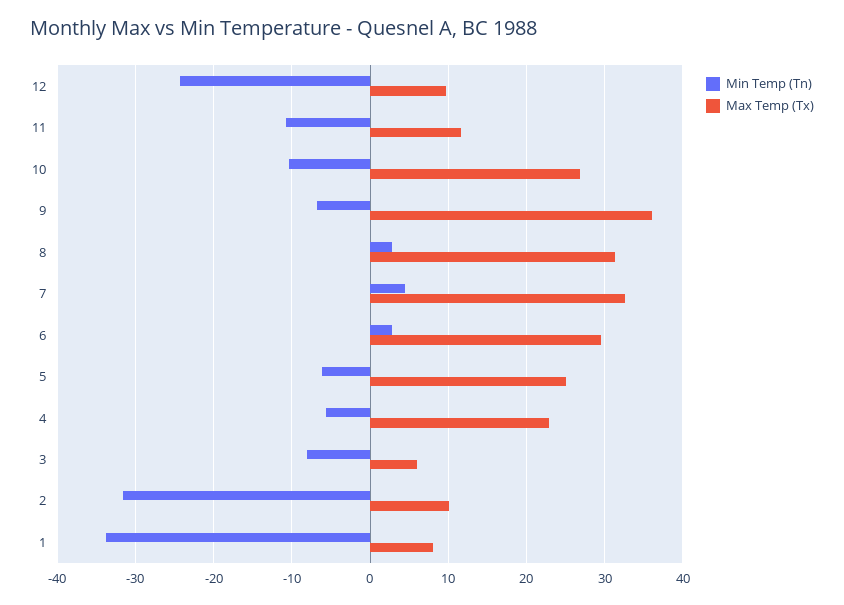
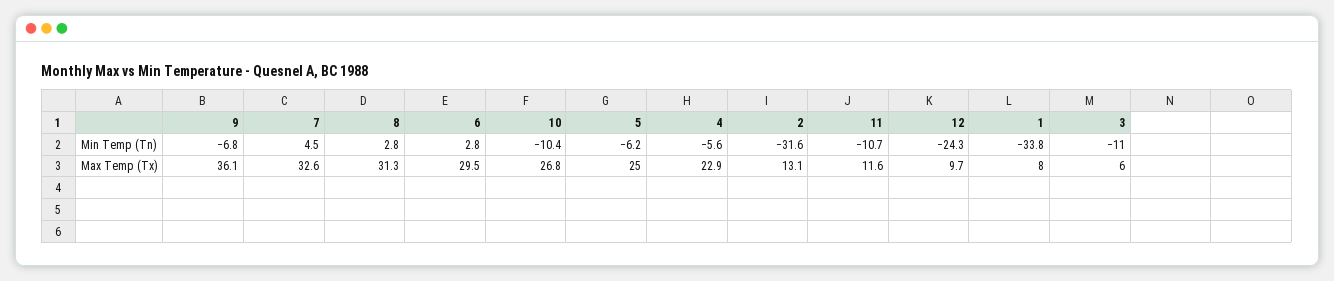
  {
    "Min Temp (Tn)": {
      "12": -24.3,
      "11": -10.7,
      "10": -10.4,
      "9": -6.8,
      "8": 2.8,
      "7": 4.5,
      "6": 2.8,
      "5": -6.2,
      "4": -5.6,
-     "3": -8,
+     "3": -11,
      "2": -31.6,
      "1": -33.8
    },
    "Max Temp (Tx)": {
      "12": 9.7,
      "11": 11.6,
      "10": 26.8,
      "9": 36.1,
      "8": 31.3,
      "7": 32.6,
      "6": 29.5,
      "5": 25,
      "4": 22.9,
      "3": 6,
-     "2": 10,
+     "2": 13.1,
      "1": 8
    }
  }

